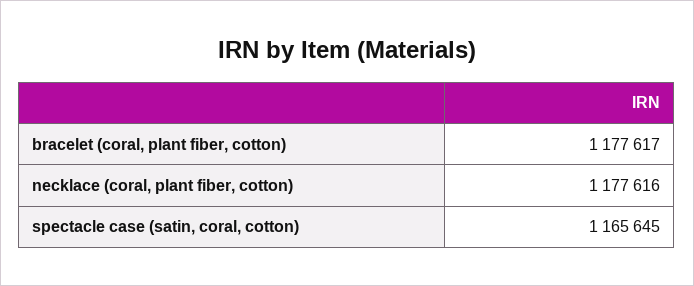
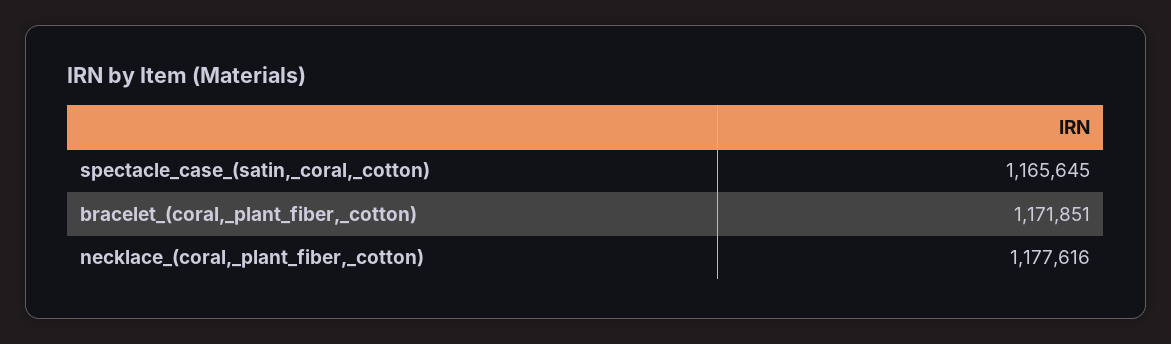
  {
-   "bracelet (coral, plant fiber, cotton)": 1177617,
+   "bracelet (coral, plant fiber, cotton)": 1171851,
    "necklace (coral, plant fiber, cotton)": 1177616,
    "spectacle case (satin, coral, cotton)": 1165645
  }

